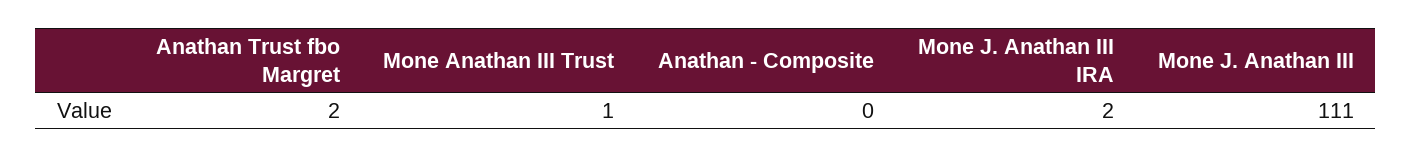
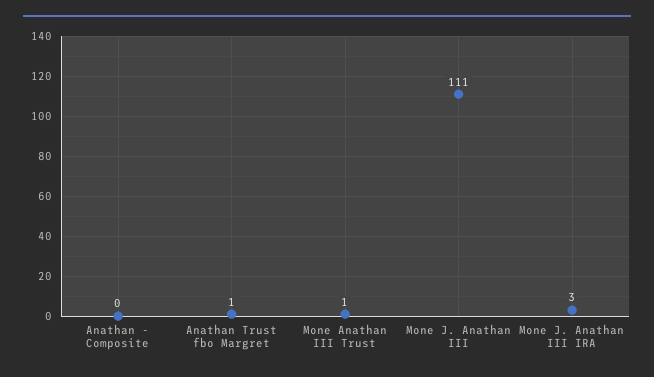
  {
-   "Anathan Trust fbo Margret": 2,
+   "Anathan Trust fbo Margret": 1,
    "Mone Anathan III Trust": 1,
    "Anathan - Composite": 0,
-   "Mone J. Anathan III IRA": 2,
+   "Mone J. Anathan III IRA": 3,
    "Mone J. Anathan III": 111
  }

